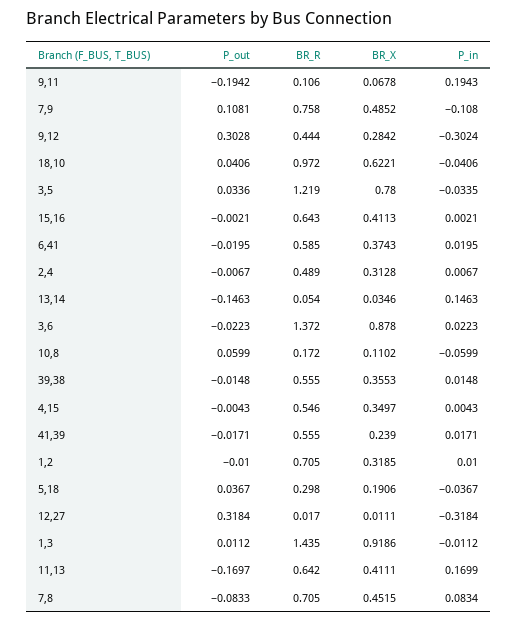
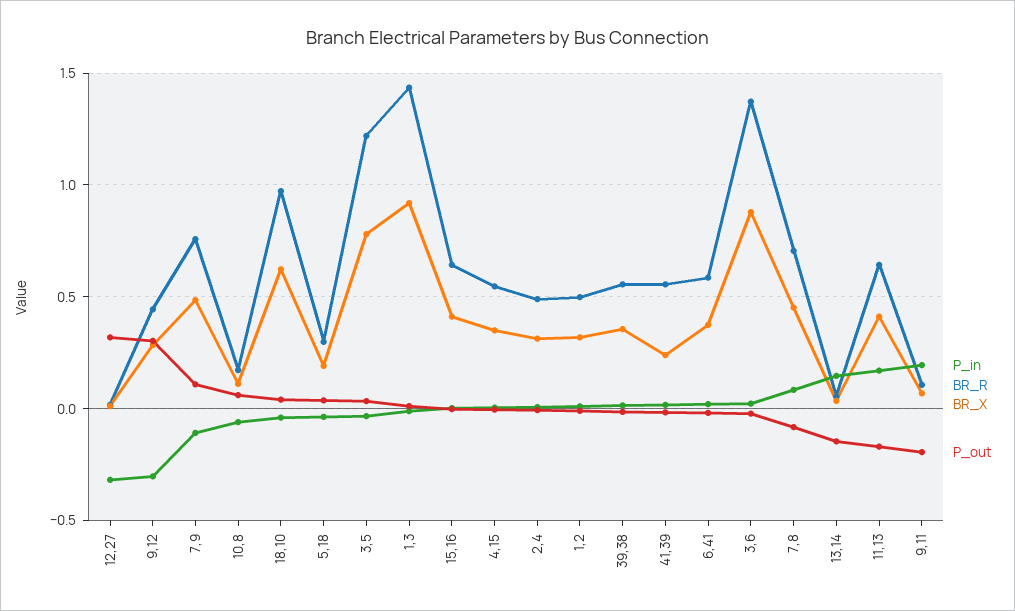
  {
    "P_out": {
      "9,11": -0.1942,
      "7,9": 0.1081,
      "9,12": 0.3028,
      "18,10": 0.0406,
      "3,5": 0.0336,
      "15,16": -0.0021,
      "6,41": -0.0195,
      "2,4": -0.0067,
      "13,14": -0.1463,
      "3,6": -0.0223,
      "10,8": 0.0599,
      "39,38": -0.0148,
      "4,15": -0.0043,
      "41,39": -0.0171,
      "1,2": -0.01,
      "5,18": 0.0367,
      "12,27": 0.3184,
      "1,3": 0.0112,
      "11,13": -0.1697,
      "7,8": -0.0833
    },
    "BR_R": {
      "9,11": 0.106,
      "7,9": 0.758,
      "9,12": 0.444,
      "18,10": 0.972,
      "3,5": 1.219,
      "15,16": 0.643,
      "6,41": 0.585,
      "2,4": 0.489,
      "13,14": 0.054,
      "3,6": 1.372,
      "10,8": 0.172,
      "39,38": 0.555,
      "4,15": 0.546,
      "41,39": 0.555,
-     "1,2": 0.705,
+     "1,2": 0.5,
      "5,18": 0.298,
      "12,27": 0.017,
      "1,3": 1.435,
      "11,13": 0.642,
      "7,8": 0.705
    },
    "BR_X": {
      "9,11": 0.0678,
      "7,9": 0.4852,
      "9,12": 0.2842,
      "18,10": 0.6221,
      "3,5": 0.78,
      "15,16": 0.4113,
      "6,41": 0.3743,
      "2,4": 0.3128,
      "13,14": 0.0346,
      "3,6": 0.878,
      "10,8": 0.1102,
      "39,38": 0.3553,
      "4,15": 0.3497,
      "41,39": 0.239,
      "1,2": 0.3185,
      "5,18": 0.1906,
      "12,27": 0.0111,
      "1,3": 0.9186,
      "11,13": 0.4111,
      "7,8": 0.4515
    },
    "P_in": {
      "9,11": 0.1943,
      "7,9": -0.108,
      "9,12": -0.3024,
      "18,10": -0.0406,
      "3,5": -0.0335,
      "15,16": 0.0021,
      "6,41": 0.0195,
      "2,4": 0.0067,
      "13,14": 0.1463,
      "3,6": 0.0223,
      "10,8": -0.0599,
      "39,38": 0.0148,
      "4,15": 0.0043,
      "41,39": 0.0171,
      "1,2": 0.01,
      "5,18": -0.0367,
      "12,27": -0.3184,
      "1,3": -0.0112,
      "11,13": 0.1699,
      "7,8": 0.0834
    }
  }

